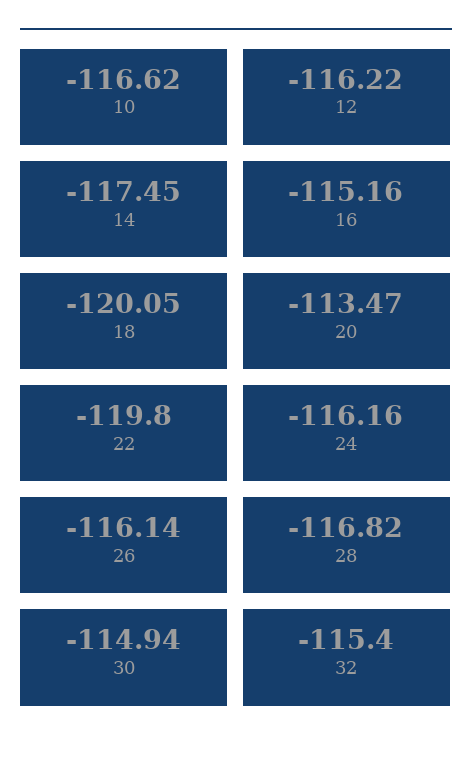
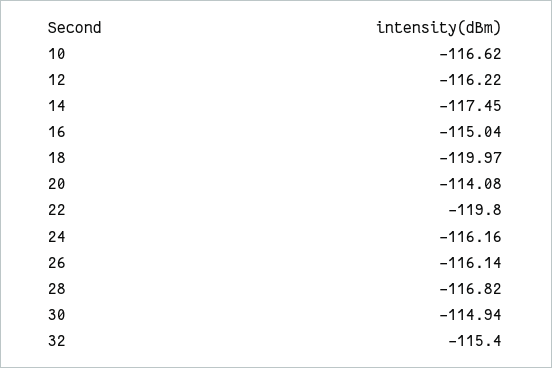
  {
    "10": -116.62,
    "12": -116.22,
    "14": -117.45,
-   "16": -115.16,
+   "16": -115.04,
-   "18": -120.05,
+   "18": -119.97,
-   "20": -113.47,
+   "20": -114.08,
    "22": -119.8,
    "24": -116.16,
    "26": -116.14,
    "28": -116.82,
    "30": -114.94,
    "32": -115.4
  }

